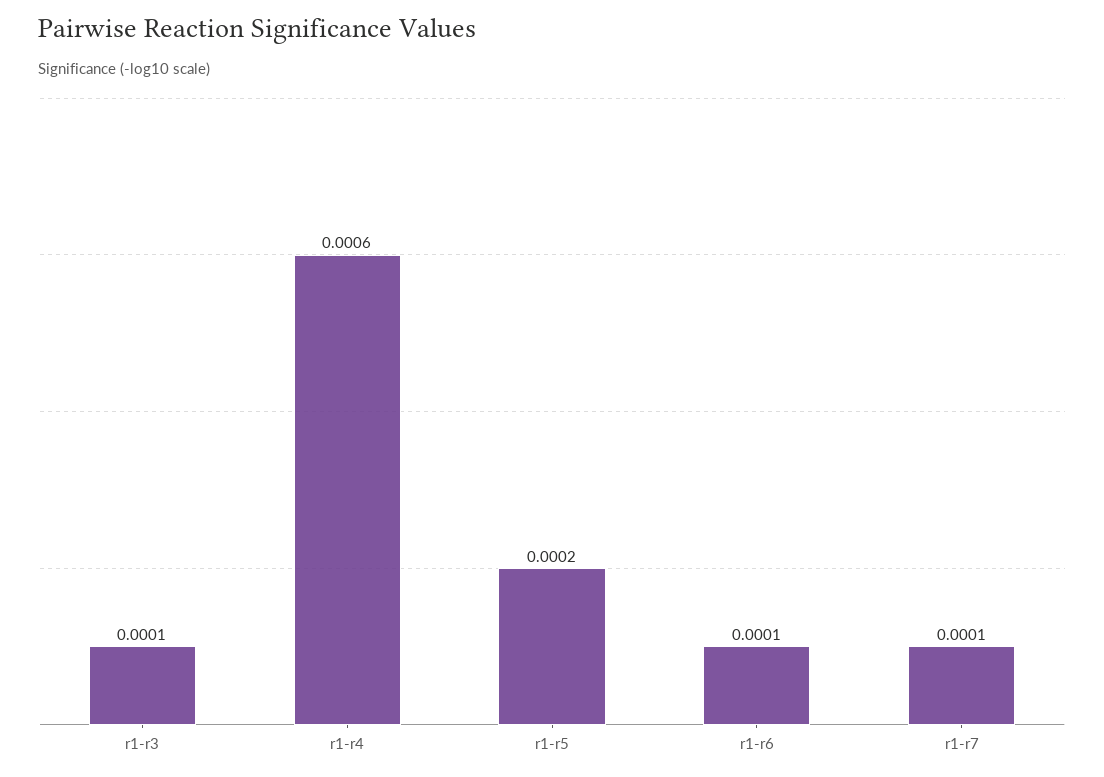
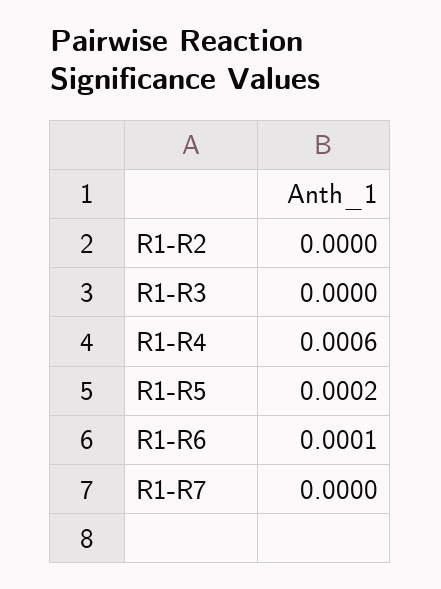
  {
-   "r1-r3": 0.0001,
+   "r1-r3": 0,
    "r1-r4": 0.0006,
    "r1-r5": 0.0002,
    "r1-r6": 0.0001,
-   "r1-r7": 0.0001
+   "r1-r7": 0,
+   "R1-R2": 0
  }

